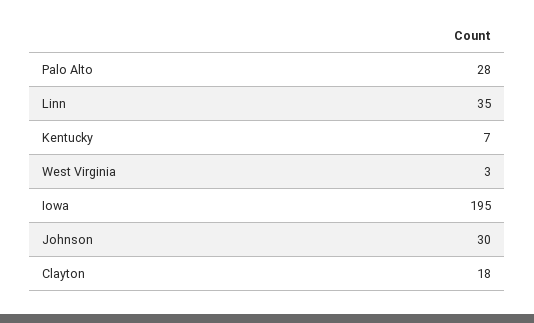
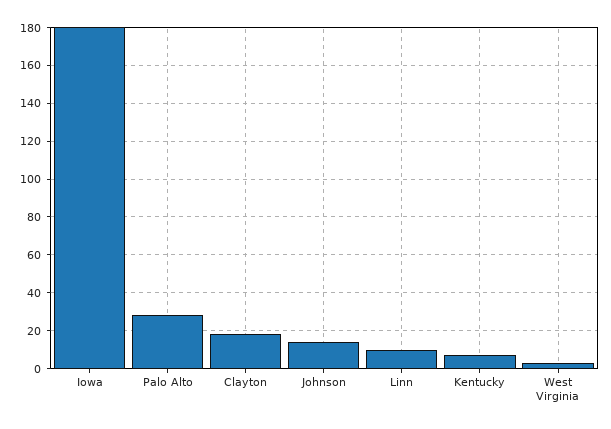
  {
    "Palo Alto": 28,
-   "Linn": 35,
+   "Linn": 10,
    "Kentucky": 7,
    "West Virginia": 3,
-   "Iowa": 195,
+   "Iowa": 180,
-   "Johnson": 30,
+   "Johnson": 15,
    "Clayton": 18
  }

